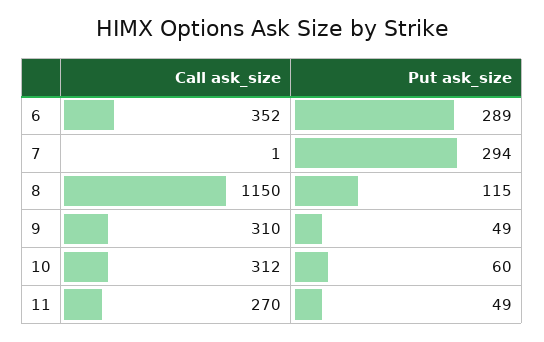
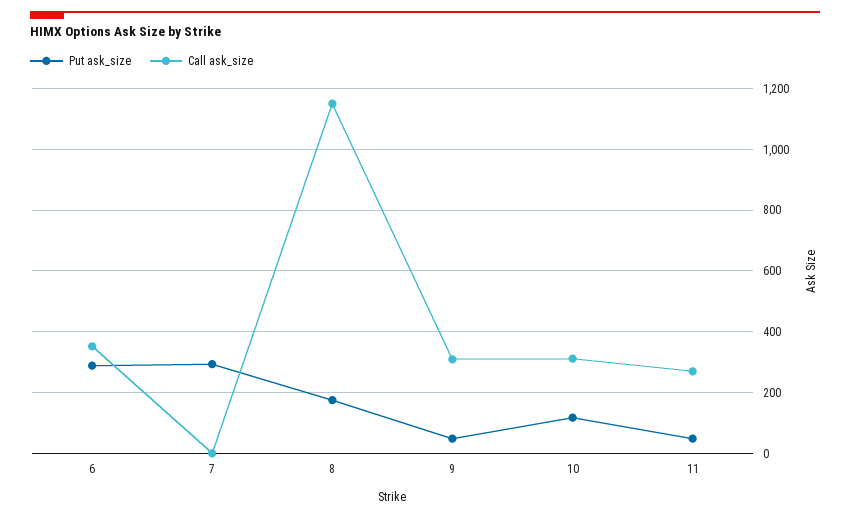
  {
    "Call ask_size": {
      "6": 352,
      "7": 1,
      "8": 1150,
      "9": 310,
      "10": 312,
      "11": 270
    },
    "Put ask_size": {
      "6": 289,
      "7": 294,
-     "8": 115,
+     "8": 180,
      "9": 49,
-     "10": 60,
+     "10": 120,
      "11": 49
    }
  }

